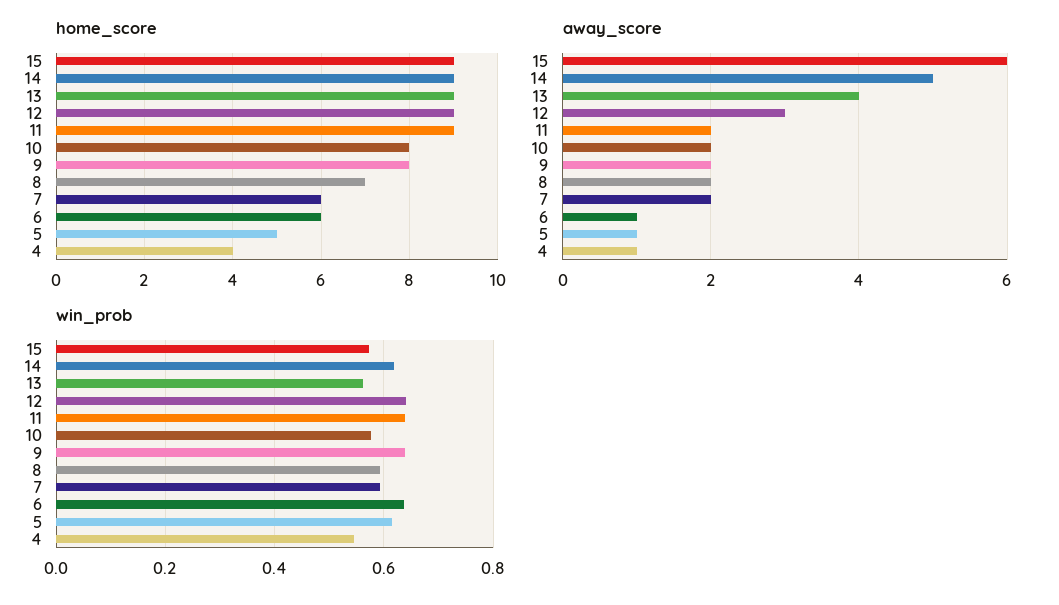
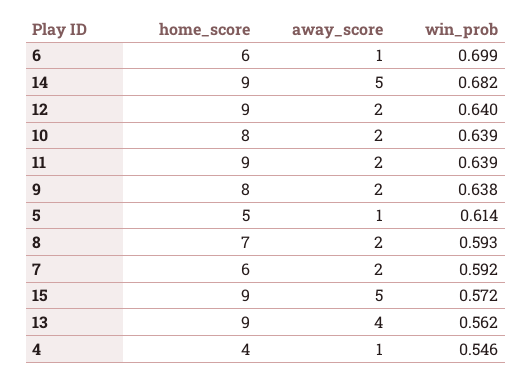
  {
    "home_score": {
      "15": 9,
      "14": 9,
      "13": 9,
      "12": 9,
      "11": 9,
      "10": 8,
      "9": 8,
      "8": 7,
      "7": 6,
      "6": 6,
      "5": 5,
      "4": 4
    },
    "away_score": {
-     "15": 6,
+     "15": 5,
      "14": 5,
      "13": 4,
-     "12": 3,
+     "12": 2,
      "11": 2,
      "10": 2,
      "9": 2,
      "8": 2,
      "7": 2,
      "6": 1,
      "5": 1,
      "4": 1
    },
    "win_prob": {
      "15": 0.572,
-     "14": 0.62,
+     "14": 0.682,
      "13": 0.562,
      "12": 0.64,
      "11": 0.639,
-     "10": 0.58,
+     "10": 0.639,
      "9": 0.638,
      "8": 0.593,
      "7": 0.592,
-     "6": 0.64,
+     "6": 0.699,
      "5": 0.614,
      "4": 0.546
    }
  }

